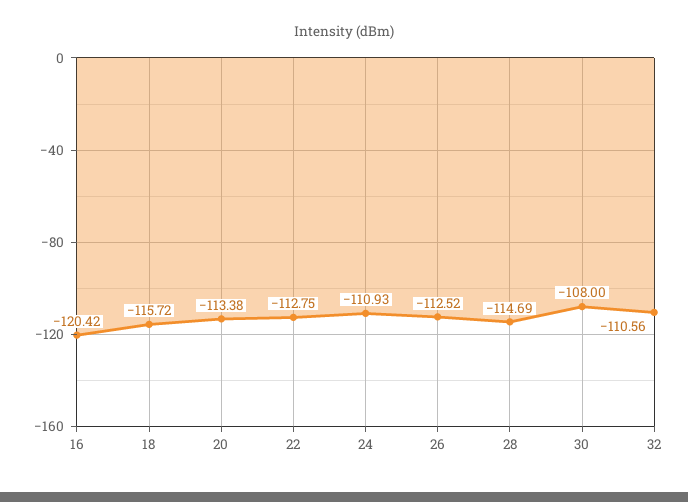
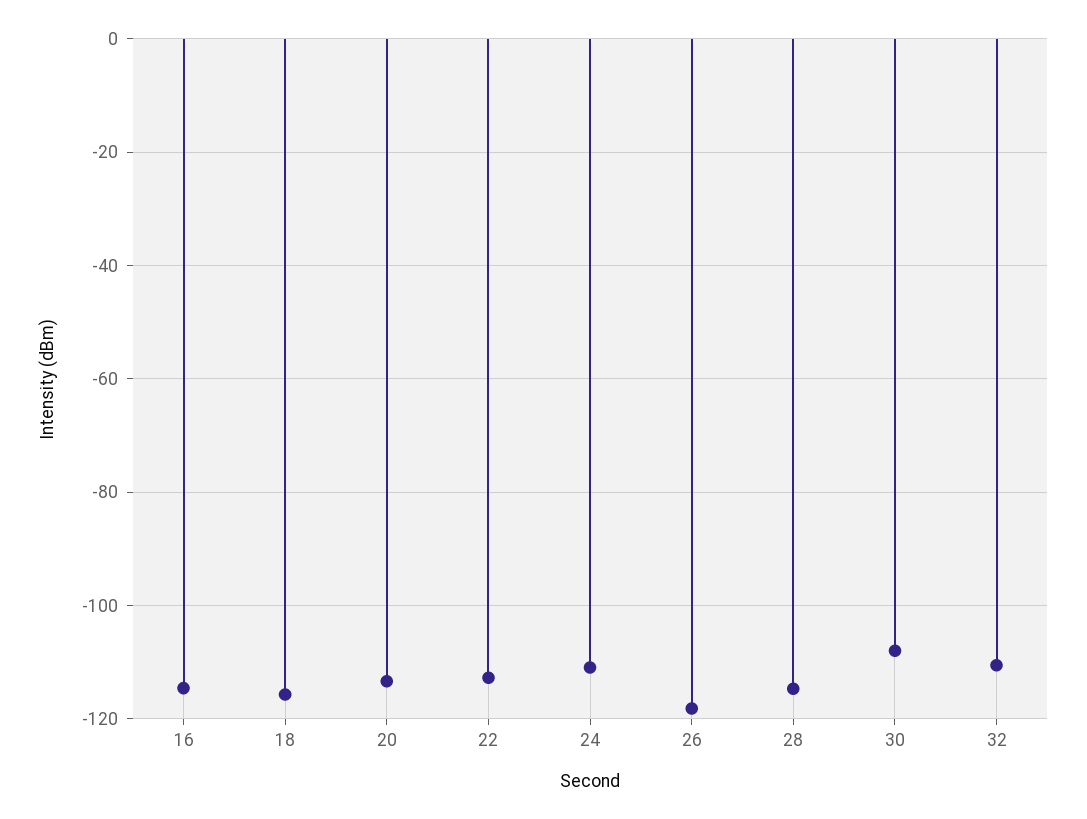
  {
-   "16": -120.42,
+   "16": -114,
    "18": -115.72,
    "20": -113.38,
    "22": -112.75,
    "24": -110.93,
-   "26": -112.52,
+   "26": -118,
    "28": -114.69,
    "30": -108,
    "32": -110.56
  }

